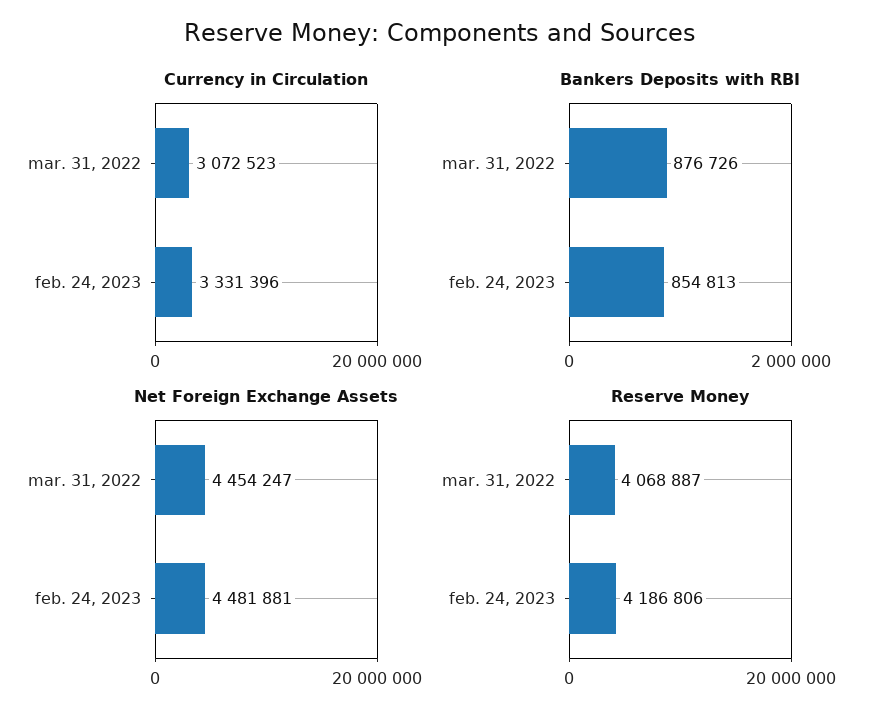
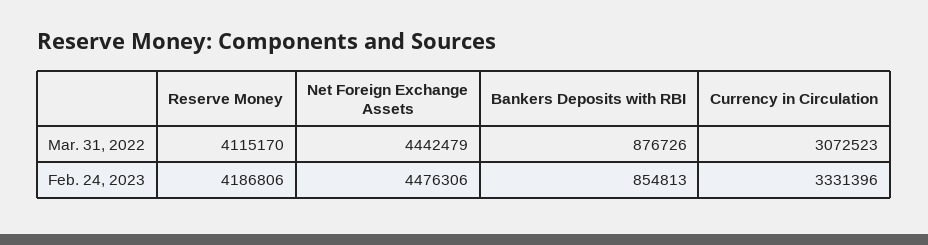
  {
    "Currency in Circulation": {
      "mar. 31, 2022": 3072523,
      "feb. 24, 2023": 3331396
    },
    "Bankers Deposits with RBI": {
      "mar. 31, 2022": 876726,
      "feb. 24, 2023": 854813
    },
    "Net Foreign Exchange Assets": {
-     "mar. 31, 2022": 4454247,
+     "mar. 31, 2022": 4442479,
-     "feb. 24, 2023": 4481881
+     "feb. 24, 2023": 4476306
    },
    "Reserve Money": {
-     "mar. 31, 2022": 4068887,
+     "mar. 31, 2022": 4115170,
      "feb. 24, 2023": 4186806
    }
  }

